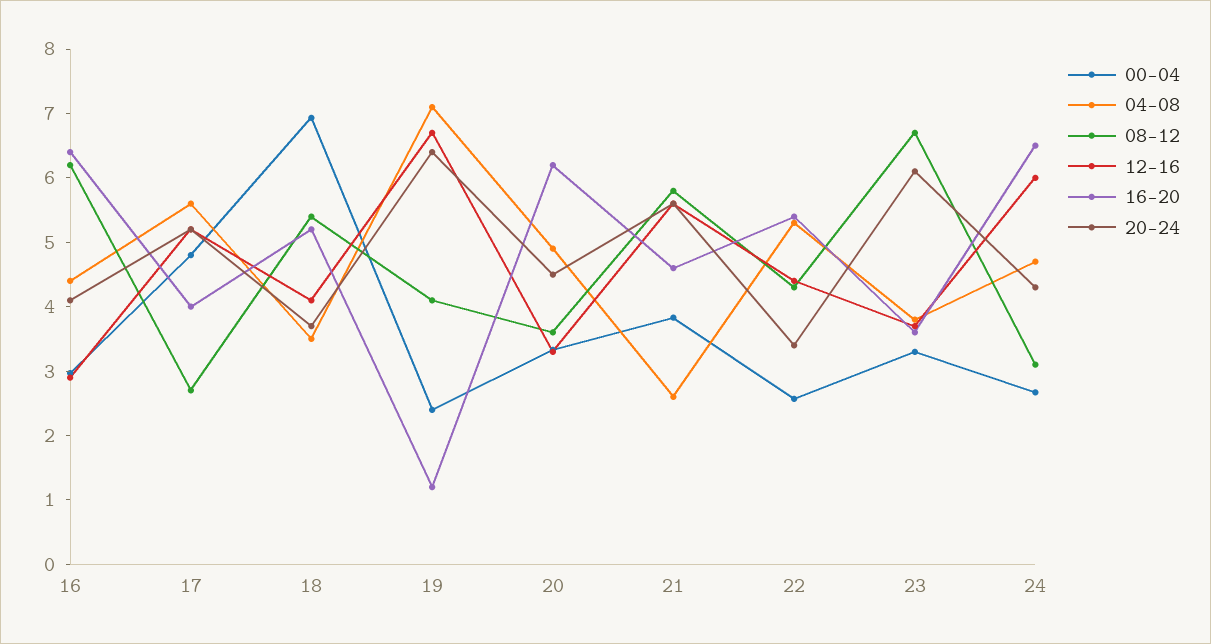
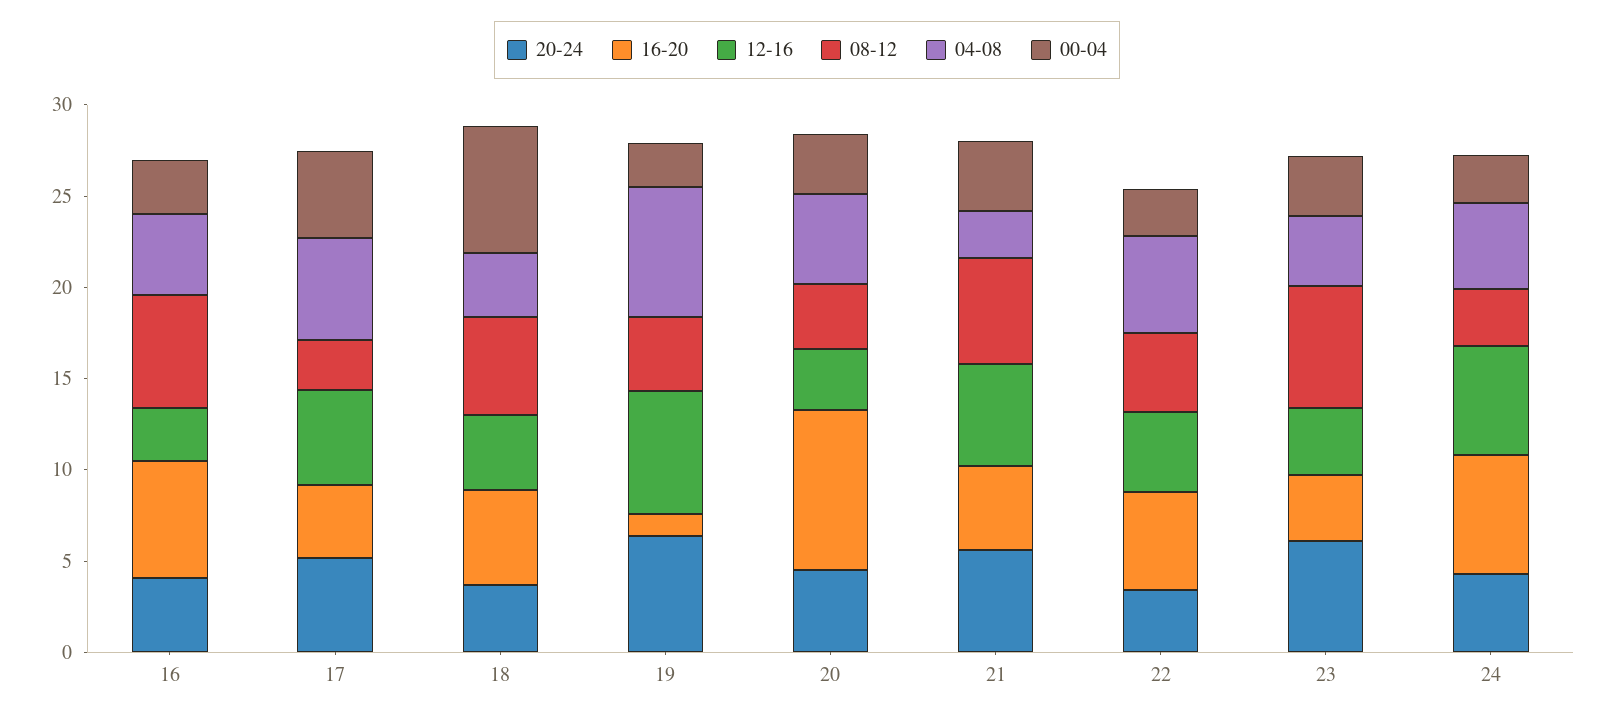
  {
    "00-04": {
      "16": 3,
      "17": 4.8,
      "18": 7,
      "19": 2.4,
      "20": 3.4,
      "21": 3.8,
      "22": 2.6,
      "23": 3.4,
      "24": 2.6
    },
    "04-08": {
      "16": 4.4,
      "17": 5.6,
      "18": 3.6,
      "19": 7.2,
      "20": 5,
      "21": 2.6,
      "22": 5.4,
      "23": 3.8,
      "24": 4.8
    },
    "08-12": {
      "16": 6.2,
      "17": 2.8,
      "18": 5.4,
      "19": 4.2,
      "20": 3.6,
      "21": 5.8,
      "22": 4.4,
      "23": 6.8,
      "24": 3.2
    },
    "12-16": {
      "16": 3,
      "17": 5.2,
      "18": 4.2,
      "19": 6.8,
      "20": 3.4,
      "21": 5.6,
      "22": 4.4,
      "23": 3.8,
      "24": 6
    },
    "16-20": {
      "16": 6.4,
      "17": 4,
      "18": 5.2,
      "19": 1.2,
-     "20": 6.2,
+     "20": 9,
      "21": 4.6,
      "22": 5.4,
      "23": 3.6,
      "24": 6.6
    },
    "20-24": {
      "16": 4.2,
      "17": 5.2,
      "18": 3.8,
      "19": 6.4,
      "20": 4.6,
      "21": 5.6,
      "22": 3.4,
      "23": 6.2,
      "24": 4.4
    }
  }

